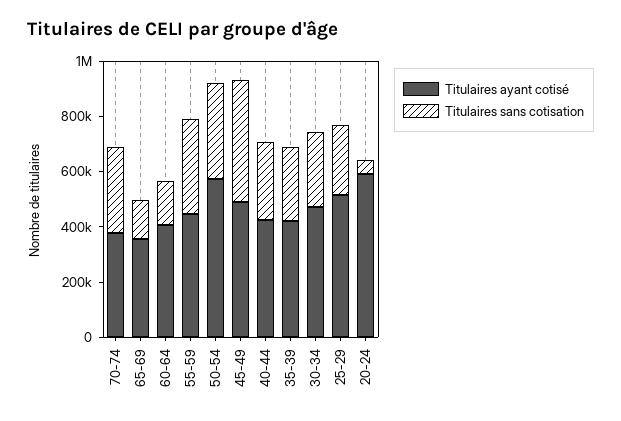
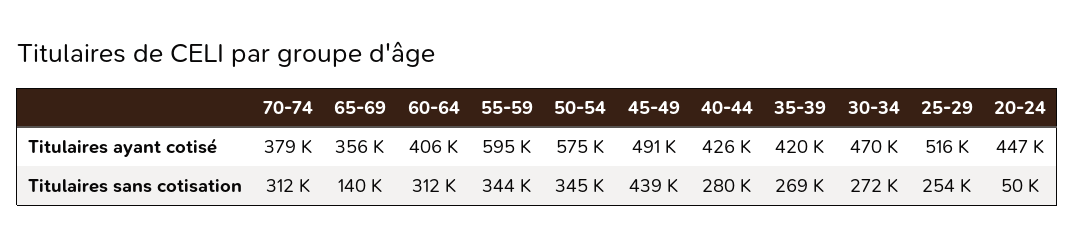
  {
    "Titulaires ayant cotisé": {
      "70-74": 379000,
      "65-69": 356000,
      "60-64": 406000,
-     "55-59": 450000,
+     "55-59": 595000,
      "50-54": 575000,
      "45-49": 491000,
      "40-44": 426000,
      "35-39": 420000,
      "30-34": 470000,
      "25-29": 516000,
-     "20-24": 600000
+     "20-24": 447000
    },
    "Titulaires sans cotisation": {
      "70-74": 312000,
      "65-69": 140000,
-     "60-64": 150000,
+     "60-64": 312000,
      "55-59": 344000,
      "50-54": 345000,
      "45-49": 439000,
      "40-44": 280000,
      "35-39": 269000,
      "30-34": 272000,
      "25-29": 254000,
      "20-24": 50000
    }
  }

